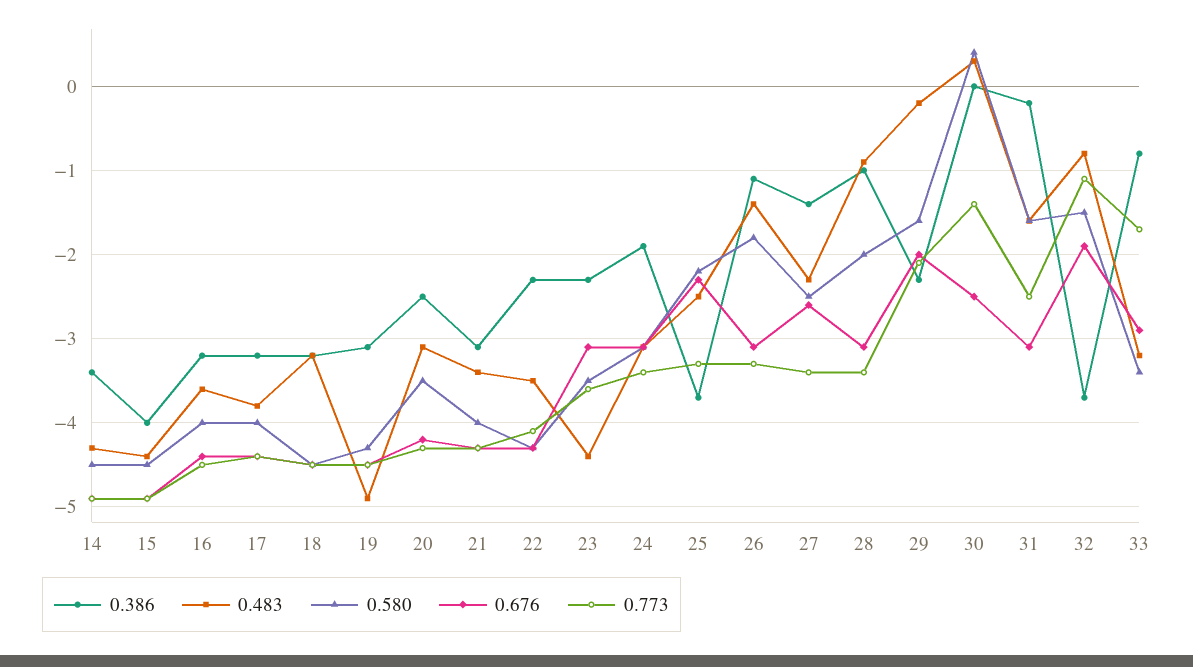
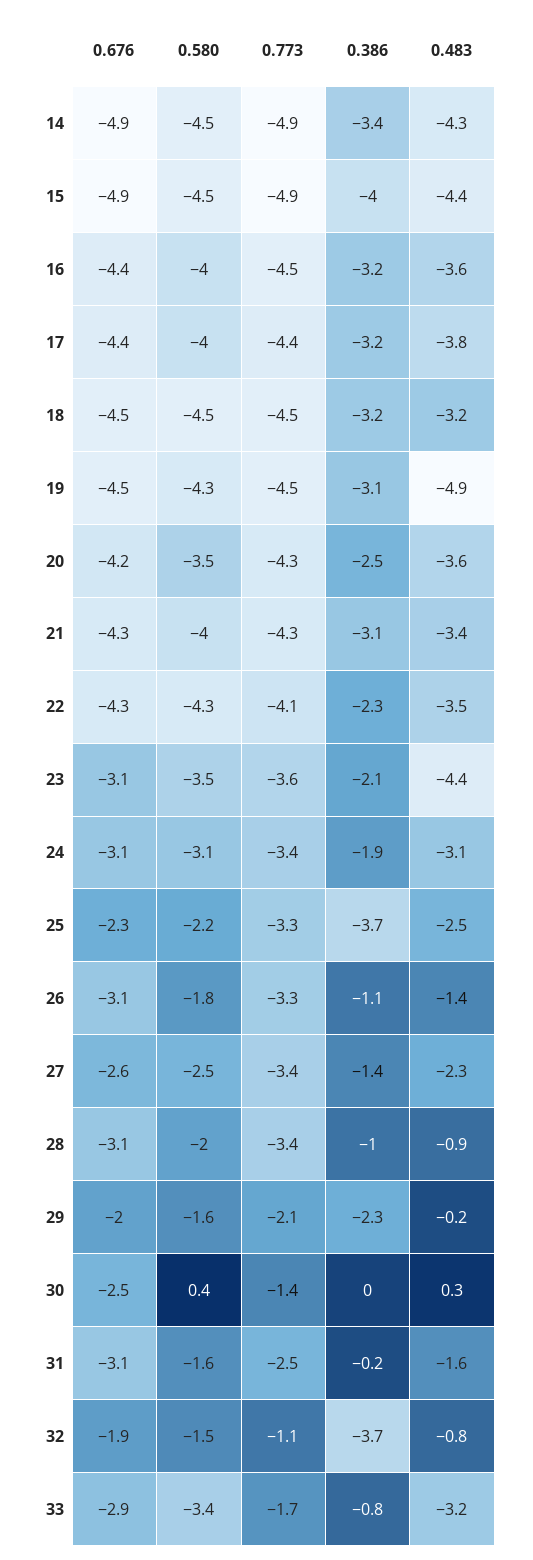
  {
    "0.386": {
      "14": -3.4,
      "15": -4,
      "16": -3.2,
      "17": -3.2,
      "18": -3.2,
      "19": -3.1,
      "20": -2.5,
      "21": -3.1,
      "22": -2.3,
-     "23": -2.3,
+     "23": -2.1,
      "24": -1.9,
      "25": -3.7,
      "26": -1.1,
      "27": -1.4,
      "28": -1,
      "29": -2.3,
      "30": 0,
      "31": -0.2,
      "32": -3.7,
      "33": -0.8
    },
    "0.483": {
      "14": -4.3,
      "15": -4.4,
      "16": -3.6,
      "17": -3.8,
      "18": -3.2,
      "19": -4.9,
-     "20": -3.1,
+     "20": -3.6,
      "21": -3.4,
      "22": -3.5,
      "23": -4.4,
      "24": -3.1,
      "25": -2.5,
      "26": -1.4,
      "27": -2.3,
      "28": -0.9,
      "29": -0.2,
      "30": 0.3,
      "31": -1.6,
      "32": -0.8,
      "33": -3.2
    },
    "0.580": {
      "14": -4.5,
      "15": -4.5,
      "16": -4,
      "17": -4,
      "18": -4.5,
      "19": -4.3,
      "20": -3.5,
      "21": -4,
      "22": -4.3,
      "23": -3.5,
      "24": -3.1,
      "25": -2.2,
      "26": -1.8,
      "27": -2.5,
      "28": -2,
      "29": -1.6,
      "30": 0.4,
      "31": -1.6,
      "32": -1.5,
      "33": -3.4
    },
    "0.676": {
      "14": -4.9,
      "15": -4.9,
      "16": -4.4,
      "17": -4.4,
      "18": -4.5,
      "19": -4.5,
      "20": -4.2,
      "21": -4.3,
      "22": -4.3,
      "23": -3.1,
      "24": -3.1,
      "25": -2.3,
      "26": -3.1,
      "27": -2.6,
      "28": -3.1,
      "29": -2,
      "30": -2.5,
      "31": -3.1,
      "32": -1.9,
      "33": -2.9
    },
    "0.773": {
      "14": -4.9,
      "15": -4.9,
      "16": -4.5,
      "17": -4.4,
      "18": -4.5,
      "19": -4.5,
      "20": -4.3,
      "21": -4.3,
      "22": -4.1,
      "23": -3.6,
      "24": -3.4,
      "25": -3.3,
      "26": -3.3,
      "27": -3.4,
      "28": -3.4,
      "29": -2.1,
      "30": -1.4,
      "31": -2.5,
      "32": -1.1,
      "33": -1.7
    }
  }

